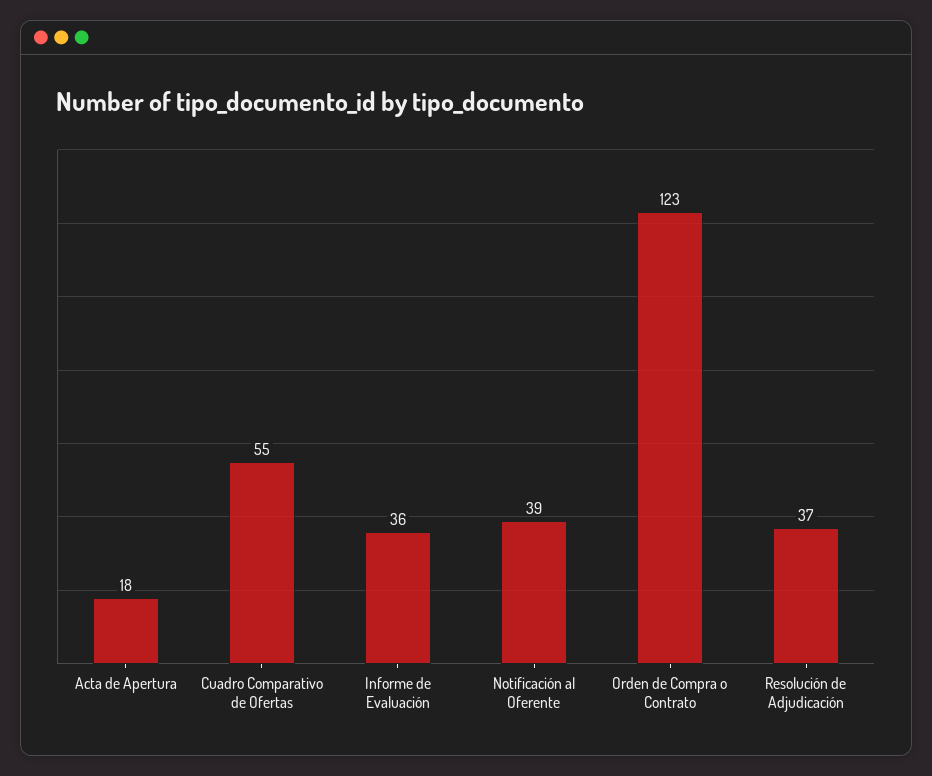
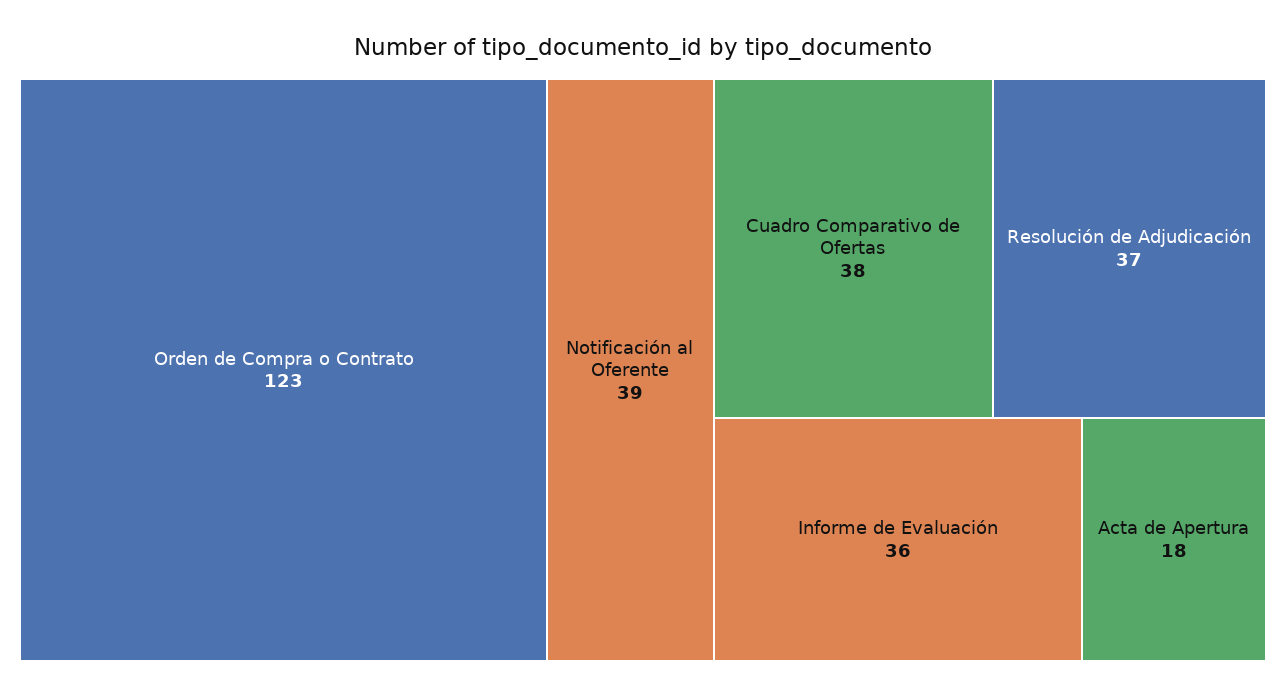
  {
    "Acta de Apertura": 18,
-   "Cuadro Comparativo de Ofertas": 55,
+   "Cuadro Comparativo de Ofertas": 38,
    "Informe de Evaluación": 36,
    "Notificación al Oferente": 39,
    "Orden de Compra o Contrato": 123,
    "Resolución de Adjudicación": 37
  }

